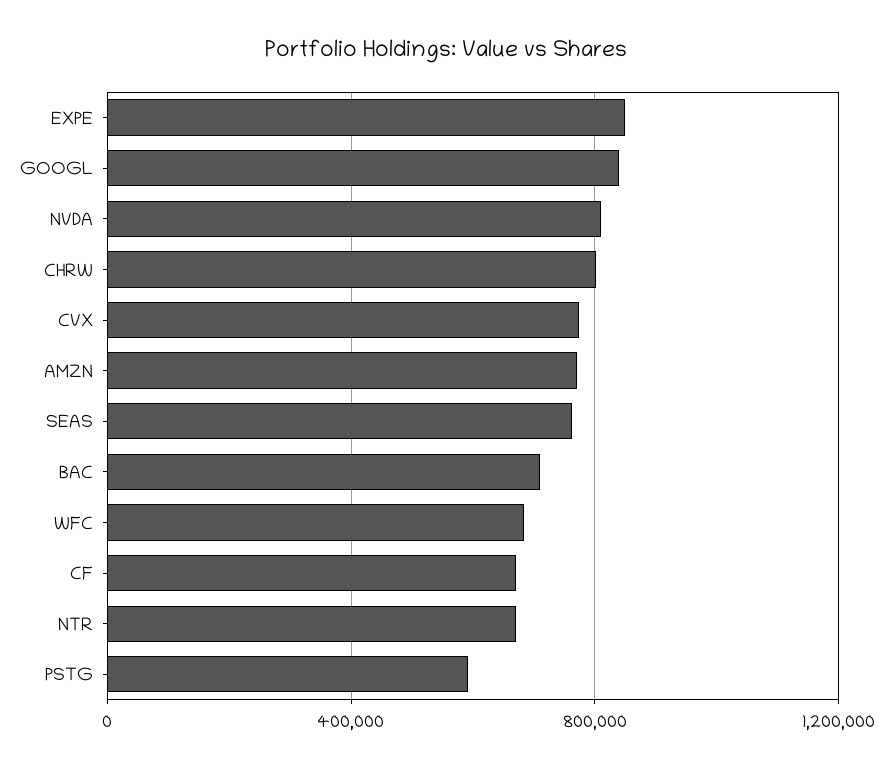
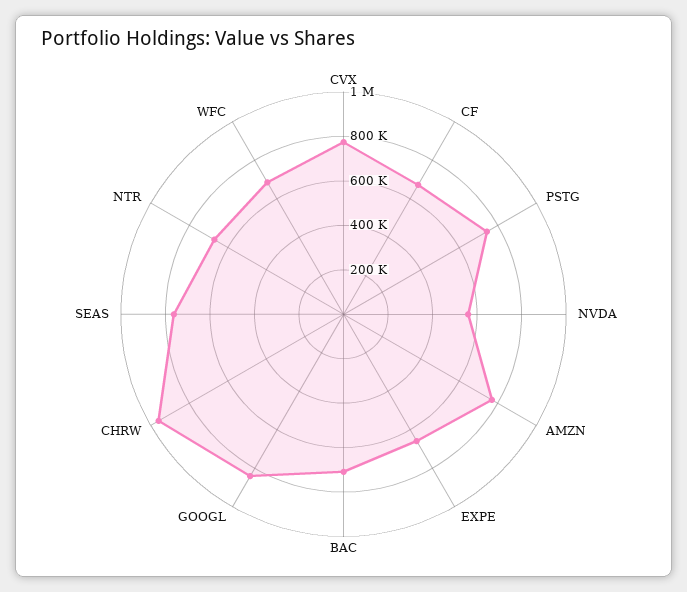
  {
-   "EXPE": 850000,
+   "EXPE": 650000,
    "GOOGL": 850000,
-   "NVDA": 800000,
+   "NVDA": 550000,
-   "CHRW": 800000,
+   "CHRW": 950000,
    "CVX": 750000,
    "AMZN": 750000,
    "SEAS": 750000,
    "BAC": 700000,
    "WFC": 700000,
    "CF": 650000,
    "NTR": 650000,
-   "PSTG": 600000
+   "PSTG": 750000
  }

